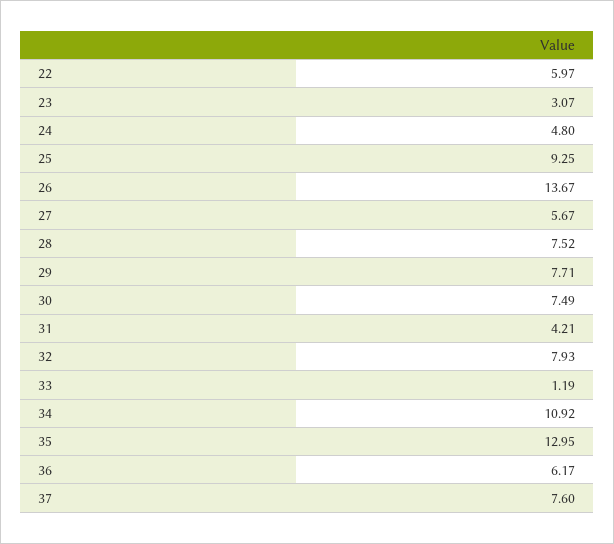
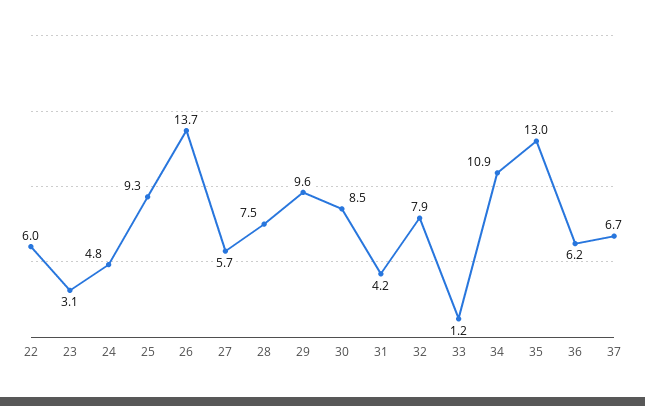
  {
    "22": 5.97,
    "23": 3.07,
    "24": 4.8,
    "25": 9.25,
    "26": 13.67,
    "27": 5.67,
    "28": 7.52,
-   "29": 7.71,
+   "29": 9.6,
-   "30": 7.49,
+   "30": 8.5,
    "31": 4.21,
    "32": 7.93,
    "33": 1.19,
    "34": 10.92,
    "35": 12.95,
    "36": 6.17,
-   "37": 7.6
+   "37": 6.7
  }

